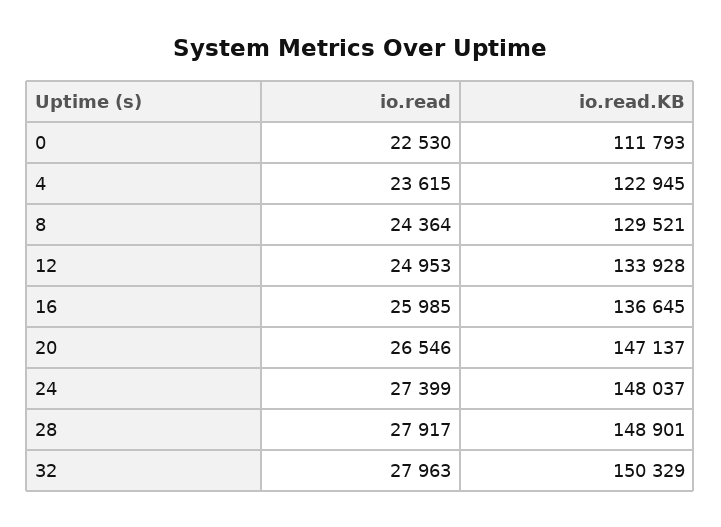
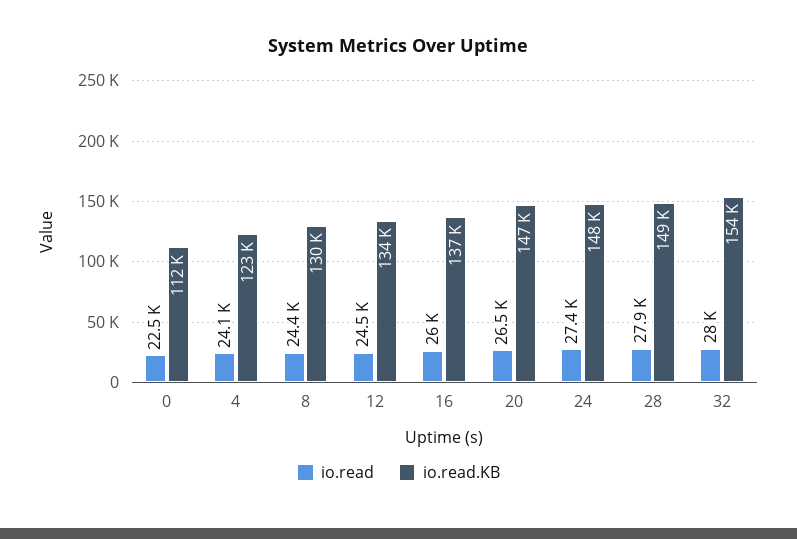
  {
    "io.read": {
      "0": 22530,
-     "4": 23615,
+     "4": 24100,
      "8": 24364,
-     "12": 24953,
+     "12": 24500,
      "16": 25985,
      "20": 26546,
      "24": 27399,
      "28": 27917,
      "32": 27963
    },
    "io.read.KB": {
      "0": 111793,
      "4": 122945,
      "8": 129521,
      "12": 133928,
      "16": 136645,
      "20": 147137,
      "24": 148037,
      "28": 148901,
-     "32": 150329
+     "32": 154000
    }
  }

